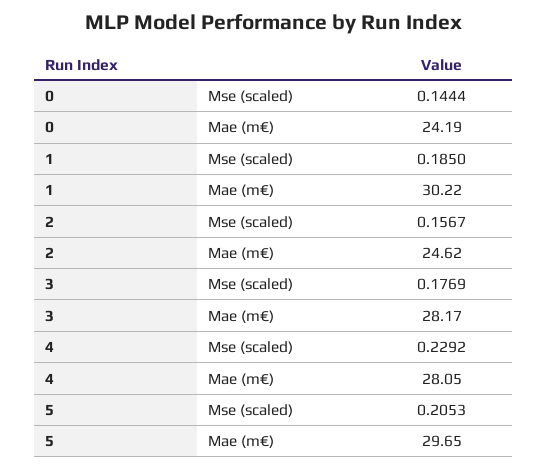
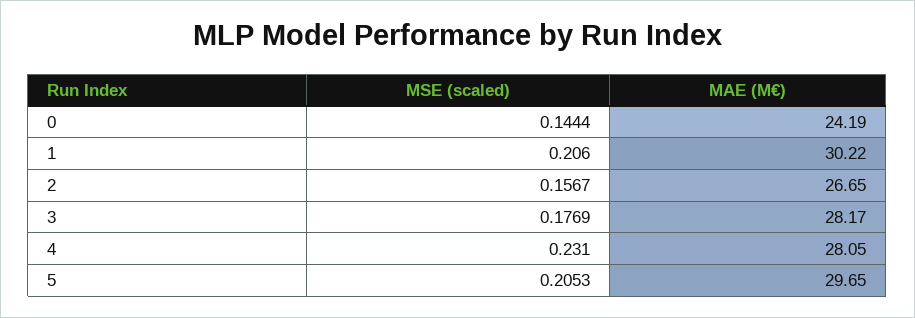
  {
    "0": {
      "Mse (scaled)": 0.1444,
      "Mae (m€)": 24.19
    },
    "1": {
-     "Mse (scaled)": 0.185,
+     "Mse (scaled)": 0.206,
      "Mae (m€)": 30.22
    },
    "2": {
      "Mse (scaled)": 0.1567,
-     "Mae (m€)": 24.62
+     "Mae (m€)": 26.65
    },
    "3": {
      "Mse (scaled)": 0.1769,
      "Mae (m€)": 28.17
    },
    "4": {
-     "Mse (scaled)": 0.2292,
+     "Mse (scaled)": 0.231,
      "Mae (m€)": 28.05
    },
    "5": {
      "Mse (scaled)": 0.2053,
      "Mae (m€)": 29.65
    }
  }

